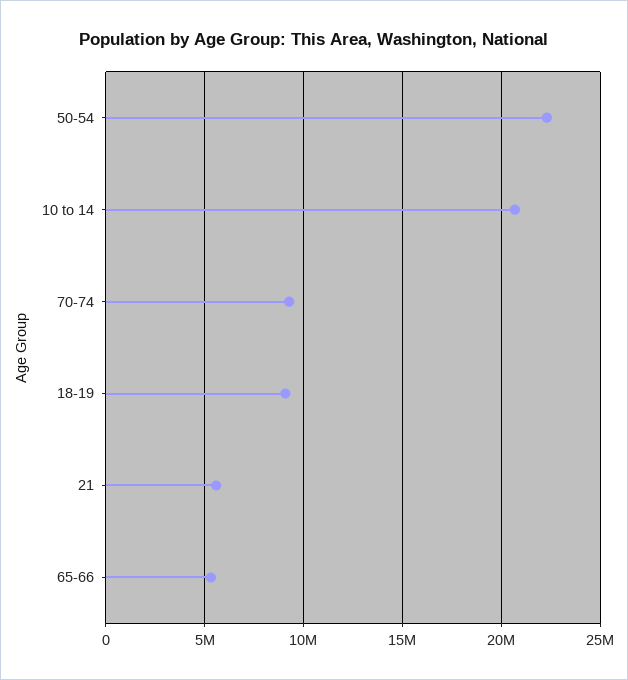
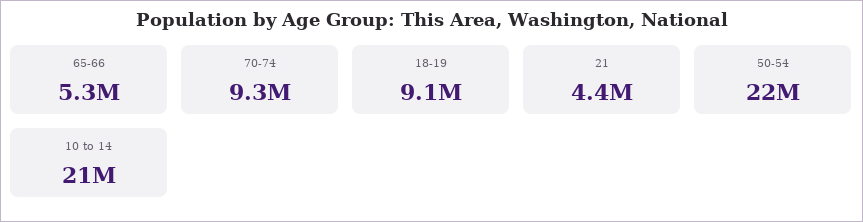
  {
    "50-54": 22000000,
    "10 to 14": 21000000,
    "70-74": 9300000,
    "18-19": 9100000,
-   "21": 5500000,
+   "21": 4400000,
    "65-66": 5300000
  }

